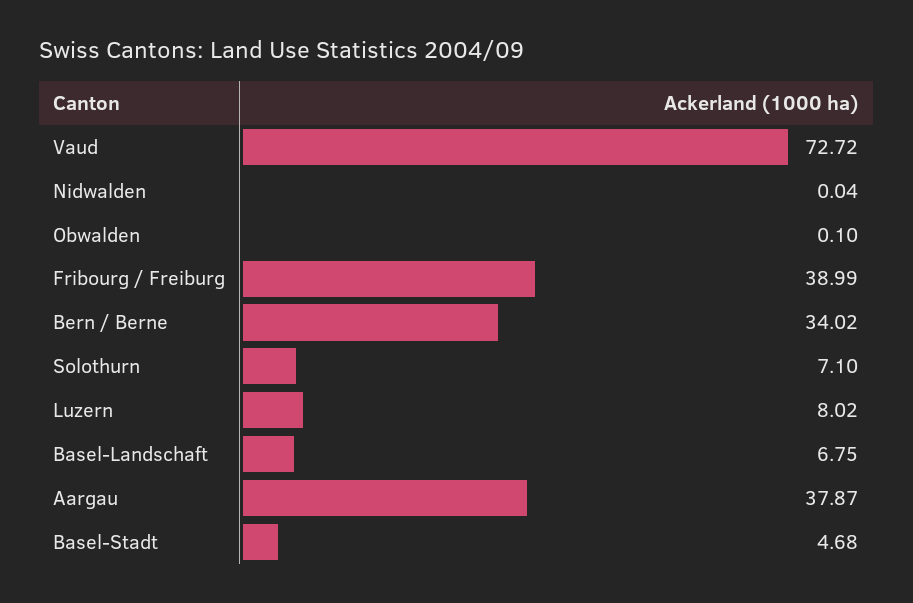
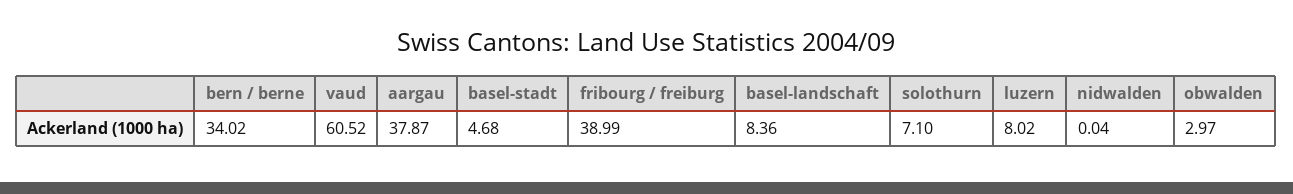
  {
-   "Vaud": 72.72,
+   "Vaud": 60.52,
    "Nidwalden": 0.04,
-   "Obwalden": 0.1,
+   "Obwalden": 2.97,
    "Fribourg / Freiburg": 38.99,
    "Bern / Berne": 34.02,
    "Solothurn": 7.1,
    "Luzern": 8.02,
-   "Basel-Landschaft": 6.75,
+   "Basel-Landschaft": 8.36,
    "Aargau": 37.87,
    "Basel-Stadt": 4.68
  }

